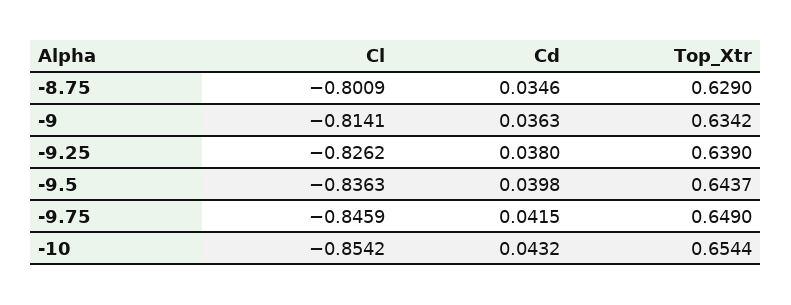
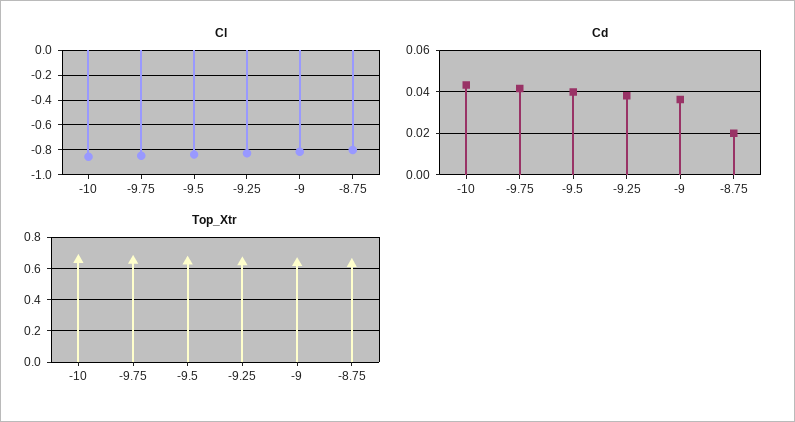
  {
    "Cl": {
      "-8.75": -0.8009,
      "-9": -0.8141,
      "-9.25": -0.8262,
      "-9.5": -0.8363,
      "-9.75": -0.8459,
      "-10": -0.8542
    },
    "Cd": {
-     "-8.75": 0.0346,
+     "-8.75": 0.02,
      "-9": 0.0363,
      "-9.25": 0.038,
      "-9.5": 0.0398,
      "-9.75": 0.0415,
      "-10": 0.0432
    },
    "Top_Xtr": {
      "-8.75": 0.629,
      "-9": 0.6342,
      "-9.25": 0.639,
      "-9.5": 0.6437,
      "-9.75": 0.649,
      "-10": 0.6544
    }
  }

